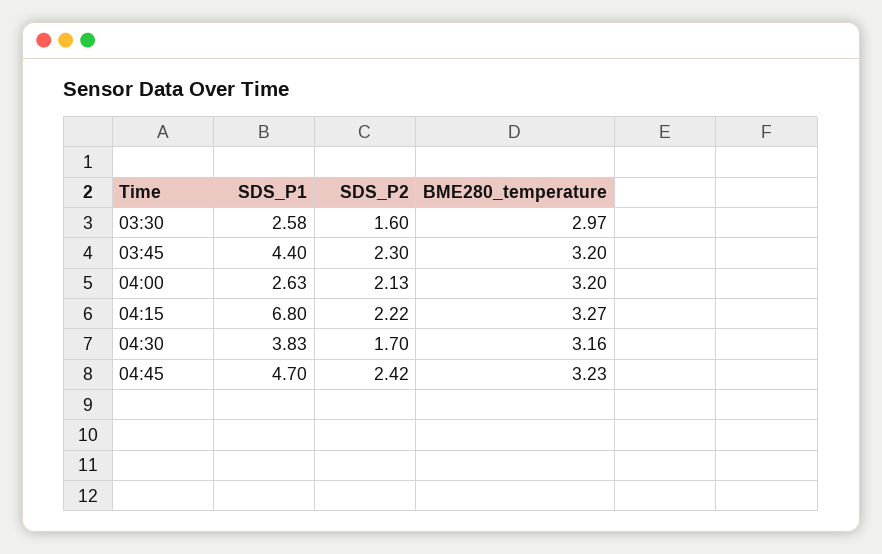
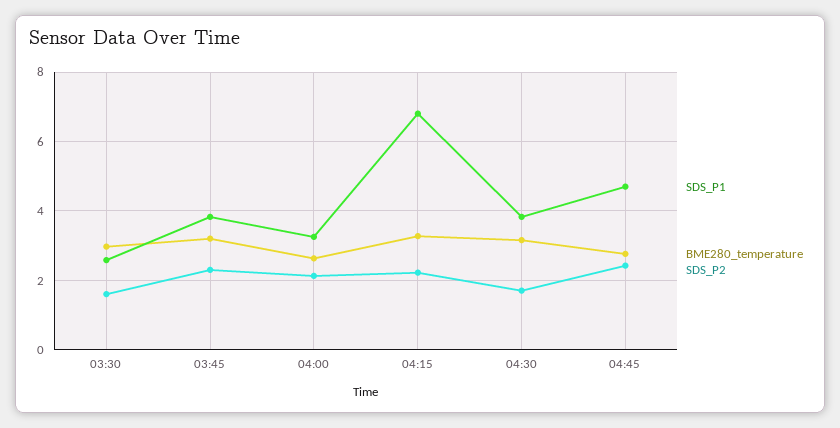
  {
    "SDS_P1": {
      "03:30": 2.58,
-     "03:45": 4.4,
+     "03:45": 3.8,
-     "04:00": 2.63,
+     "04:00": 3.2,
      "04:15": 6.8,
      "04:30": 3.83,
      "04:45": 4.7
    },
    "SDS_P2": {
      "03:30": 1.6,
      "03:45": 2.3,
      "04:00": 2.13,
      "04:15": 2.22,
      "04:30": 1.7,
      "04:45": 2.42
    },
    "BME280_temperature": {
      "03:30": 2.97,
      "03:45": 3.2,
-     "04:00": 3.2,
+     "04:00": 2.6,
      "04:15": 3.27,
      "04:30": 3.16,
-     "04:45": 3.23
+     "04:45": 2.8
    }
  }

